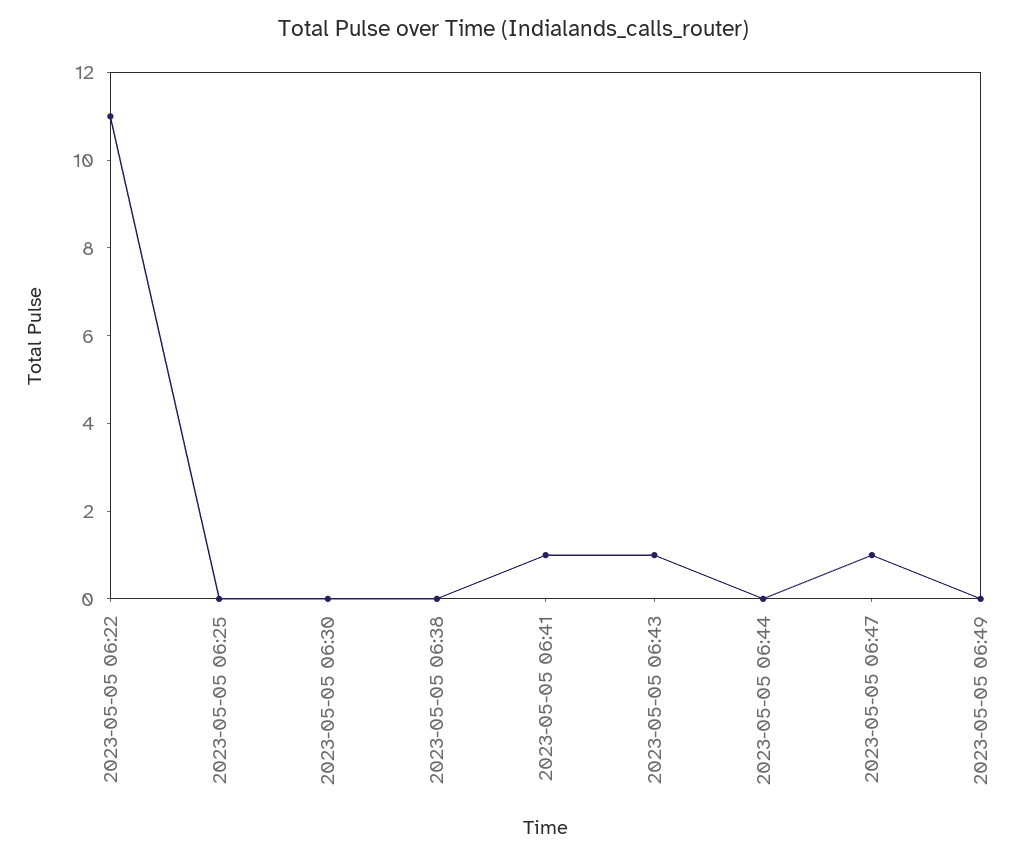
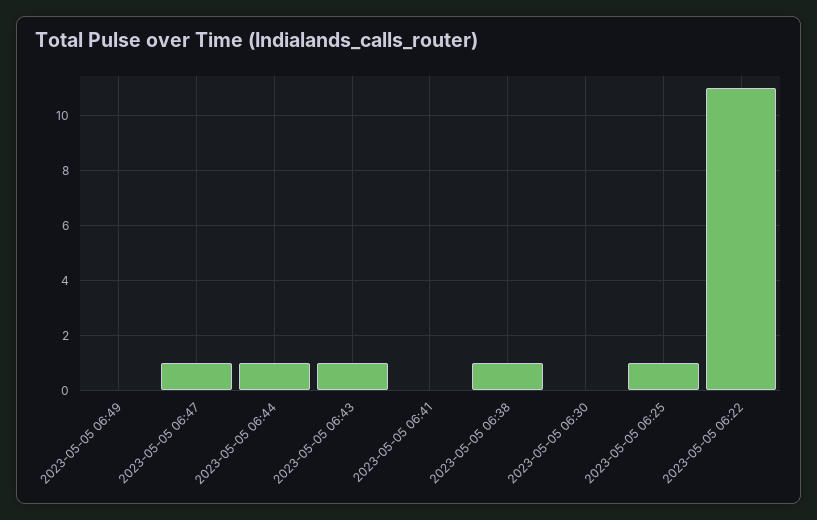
  {
    "2023-05-05 06:22": 11,
-   "2023-05-05 06:25": 0,
+   "2023-05-05 06:25": 1,
    "2023-05-05 06:30": 0,
-   "2023-05-05 06:38": 0,
+   "2023-05-05 06:38": 1,
-   "2023-05-05 06:41": 1,
+   "2023-05-05 06:41": 0,
    "2023-05-05 06:43": 1,
-   "2023-05-05 06:44": 0,
+   "2023-05-05 06:44": 1,
    "2023-05-05 06:47": 1,
    "2023-05-05 06:49": 0
  }

